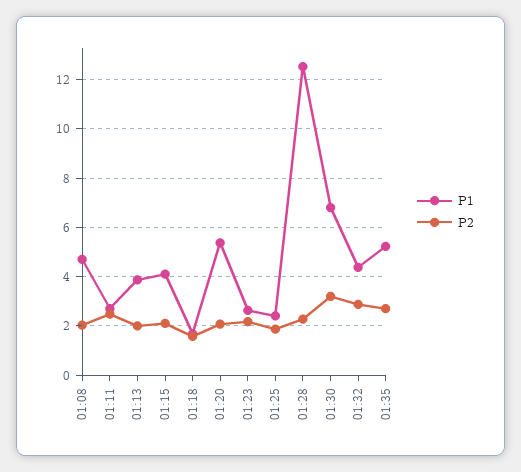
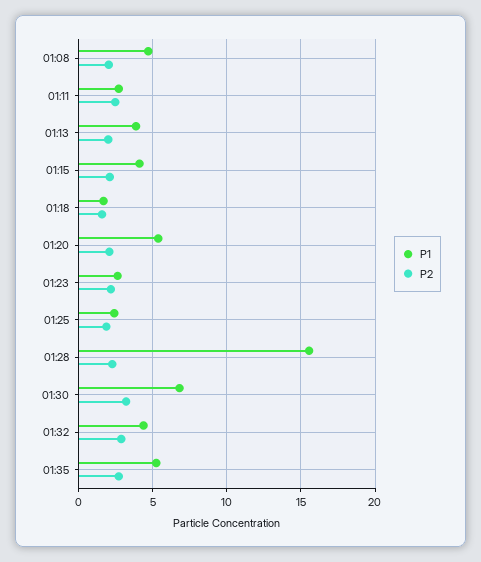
  {
    "P1": {
      "01:08": 4.75,
      "01:11": 2.75,
      "01:13": 3.75,
      "01:15": 4,
      "01:18": 1.75,
      "01:20": 5.25,
      "01:23": 2.75,
      "01:25": 2.5,
-     "01:28": 12.5,
+     "01:28": 15.5,
      "01:30": 6.75,
      "01:32": 4.25,
      "01:35": 5.25
    },
    "P2": {
      "01:08": 2,
      "01:11": 2.5,
      "01:13": 2,
      "01:15": 2,
      "01:18": 1.5,
      "01:20": 2,
      "01:23": 2.25,
      "01:25": 1.75,
      "01:28": 2.25,
      "01:30": 3.25,
      "01:32": 2.75,
      "01:35": 2.75
    }
  }

